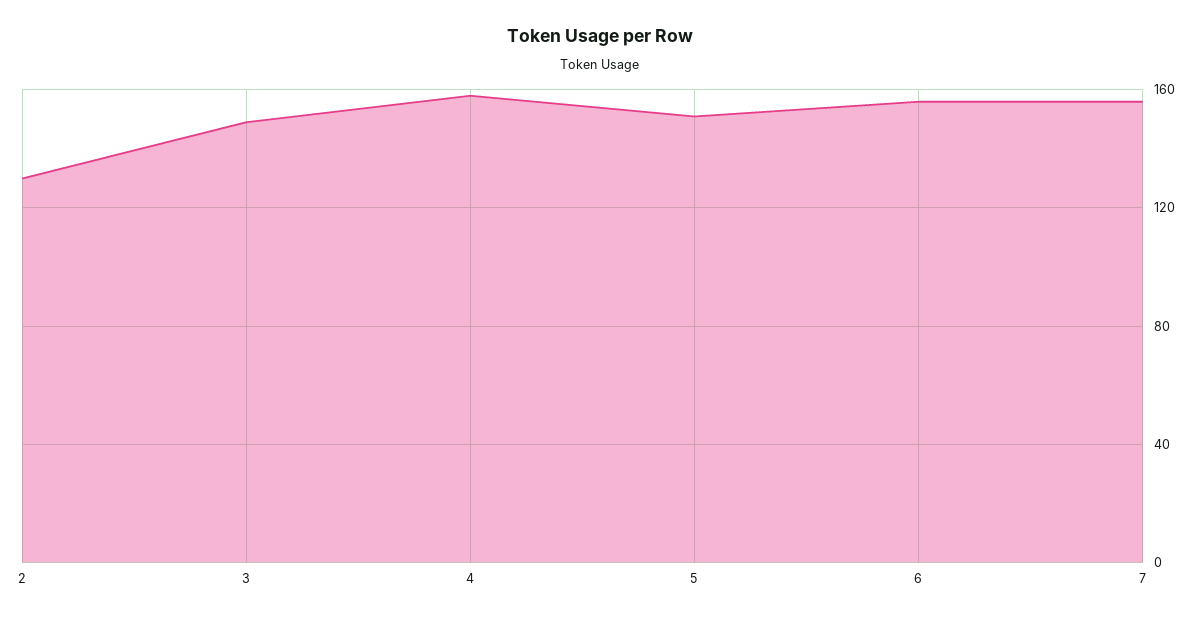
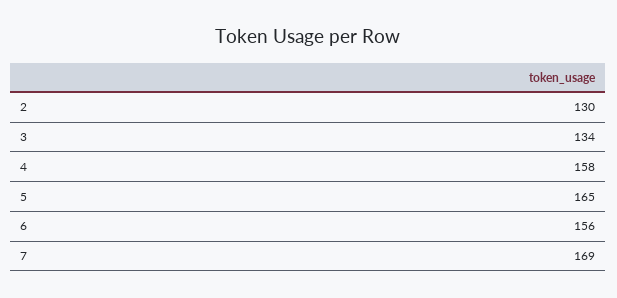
  {
    "2": 130,
-   "3": 150,
+   "3": 134,
    "4": 158,
-   "5": 150,
+   "5": 165,
    "6": 156,
-   "7": 155
+   "7": 169
  }

